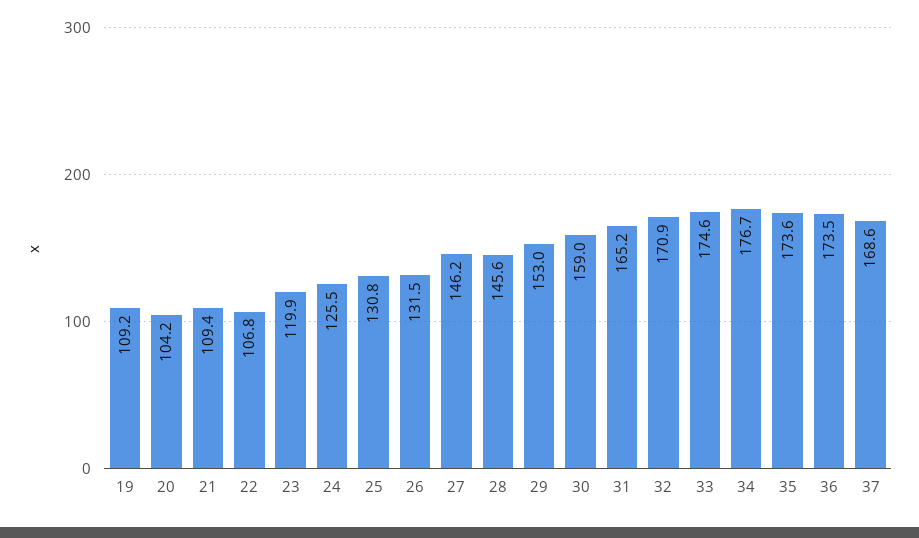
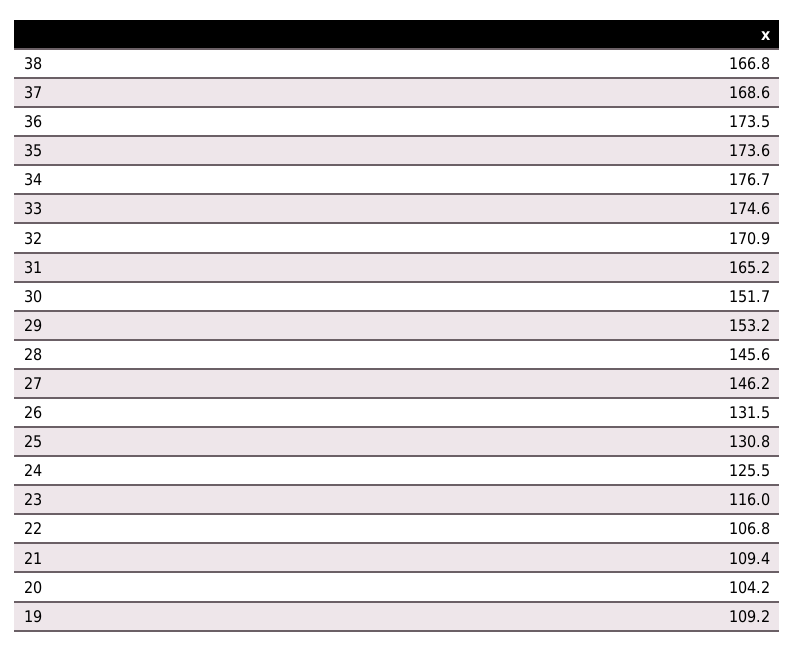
  {
    "19": 109.2,
    "20": 104.2,
    "21": 109.4,
    "22": 106.8,
-   "23": 119.9,
+   "23": 116,
    "24": 125.5,
    "25": 130.8,
    "26": 131.5,
    "27": 146.2,
    "28": 145.6,
-   "29": 153,
+   "29": 153.2,
-   "30": 159,
+   "30": 151.7,
    "31": 165.2,
    "32": 170.9,
    "33": 174.6,
    "34": 176.7,
    "35": 173.6,
    "36": 173.5,
-   "37": 168.6
+   "37": 168.6,
+   "38": 166.8
  }

